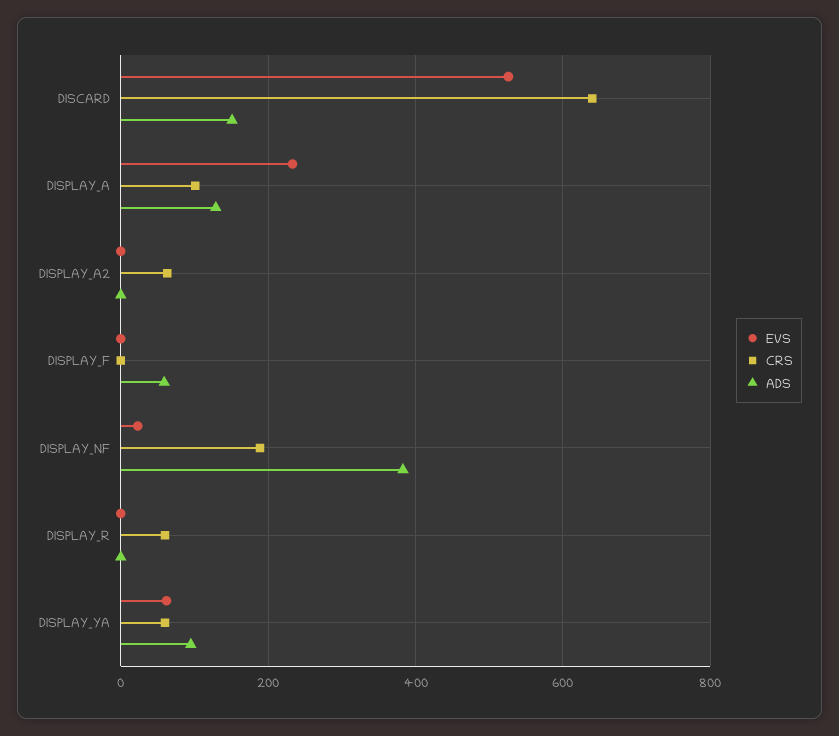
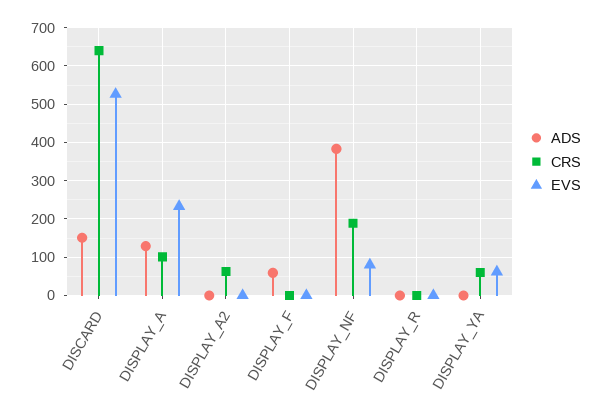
  {
    "EVS": {
      "DISCARD": 520,
      "DISPLAY_A": 240,
      "DISPLAY_A2": 0,
      "DISPLAY_F": 0,
-     "DISPLAY_NF": 20,
+     "DISPLAY_NF": 80,
      "DISPLAY_R": 0,
      "DISPLAY_YA": 60
    },
    "CRS": {
      "DISCARD": 640,
      "DISPLAY_A": 100,
      "DISPLAY_A2": 60,
      "DISPLAY_F": 0,
      "DISPLAY_NF": 180,
-     "DISPLAY_R": 60,
+     "DISPLAY_R": 0,
      "DISPLAY_YA": 60
    },
    "ADS": {
      "DISCARD": 160,
      "DISPLAY_A": 120,
      "DISPLAY_A2": 0,
      "DISPLAY_F": 60,
      "DISPLAY_NF": 380,
      "DISPLAY_R": 0,
-     "DISPLAY_YA": 100
+     "DISPLAY_YA": 0
    }
  }

